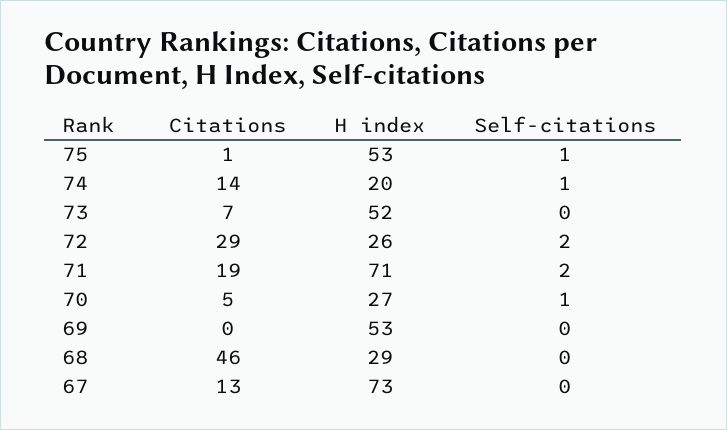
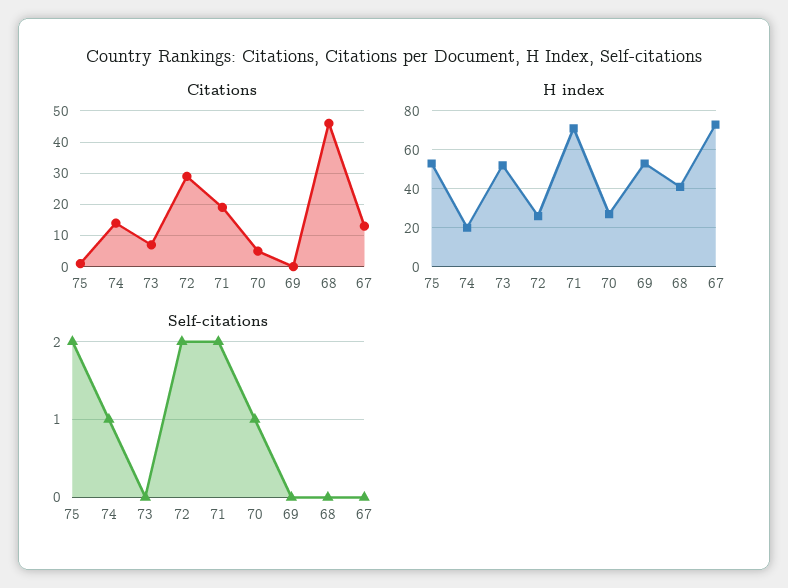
  {
    "Citations": {
      "75": 1,
      "74": 14,
      "73": 7,
      "72": 29,
      "71": 19,
      "70": 5,
      "69": 0,
      "68": 46,
      "67": 13
    },
    "H index": {
      "75": 53,
      "74": 20,
      "73": 52,
      "72": 26,
      "71": 71,
      "70": 27,
      "69": 53,
-     "68": 29,
+     "68": 40,
      "67": 73
    },
    "Self-citations": {
-     "75": 1,
+     "75": 2,
      "74": 1,
      "73": 0,
      "72": 2,
      "71": 2,
      "70": 1,
      "69": 0,
      "68": 0,
      "67": 0
    }
  }

